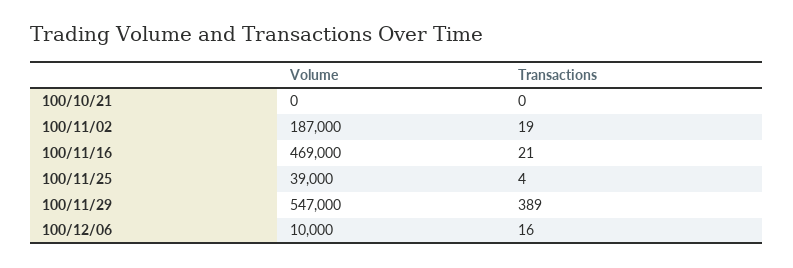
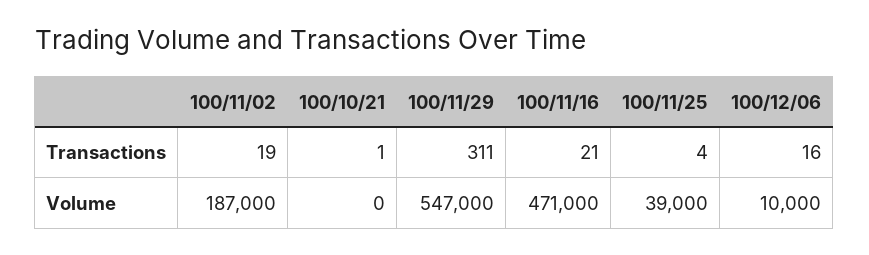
  {
    "Volume": {
      "100/10/21": 0,
      "100/11/02": 187000,
-     "100/11/16": 469000,
+     "100/11/16": 471000,
      "100/11/25": 39000,
      "100/11/29": 547000,
      "100/12/06": 10000
    },
    "Transactions": {
-     "100/10/21": 0,
+     "100/10/21": 1,
      "100/11/02": 19,
      "100/11/16": 21,
      "100/11/25": 4,
-     "100/11/29": 389,
+     "100/11/29": 311,
      "100/12/06": 16
    }
  }

